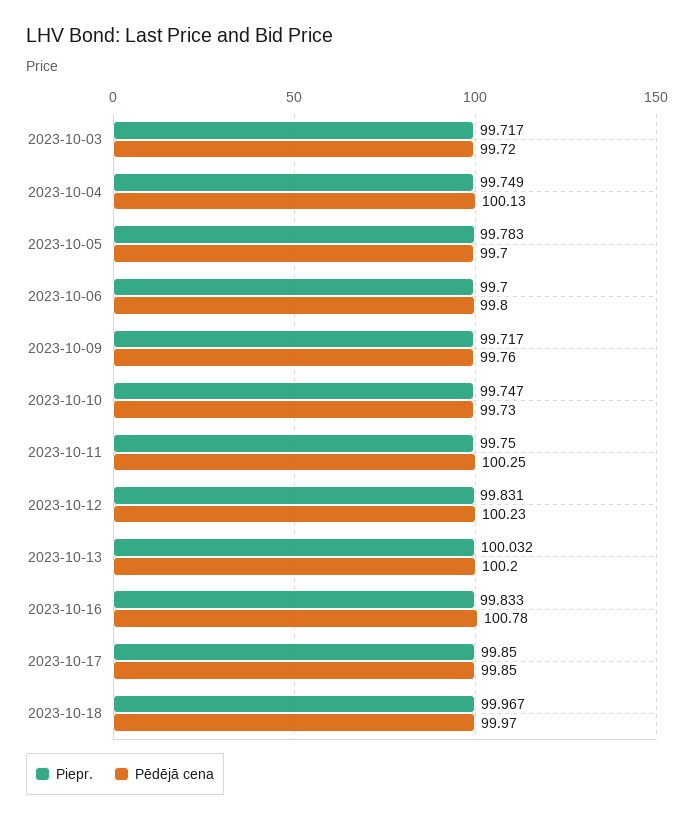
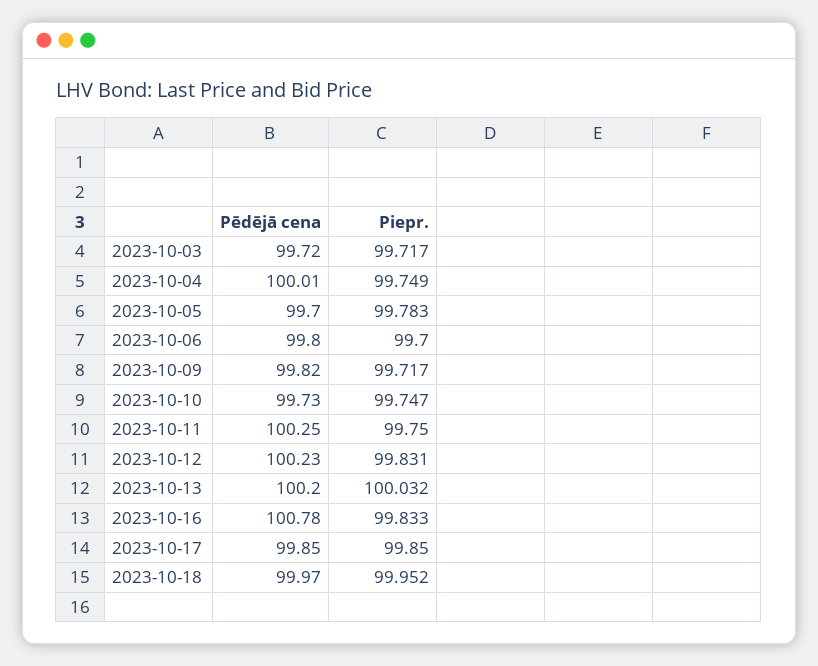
  {
    "Piepr.": {
      "2023-10-03": 99.717,
      "2023-10-04": 99.749,
      "2023-10-05": 99.783,
      "2023-10-06": 99.7,
      "2023-10-09": 99.717,
      "2023-10-10": 99.747,
      "2023-10-11": 99.75,
      "2023-10-12": 99.831,
      "2023-10-13": 100.032,
      "2023-10-16": 99.833,
      "2023-10-17": 99.85,
-     "2023-10-18": 99.967
+     "2023-10-18": 99.952
    },
    "Pēdējā cena": {
      "2023-10-03": 99.72,
-     "2023-10-04": 100.13,
+     "2023-10-04": 100.01,
      "2023-10-05": 99.7,
      "2023-10-06": 99.8,
-     "2023-10-09": 99.76,
+     "2023-10-09": 99.82,
      "2023-10-10": 99.73,
      "2023-10-11": 100.25,
      "2023-10-12": 100.23,
      "2023-10-13": 100.2,
      "2023-10-16": 100.78,
      "2023-10-17": 99.85,
      "2023-10-18": 99.97
    }
  }

